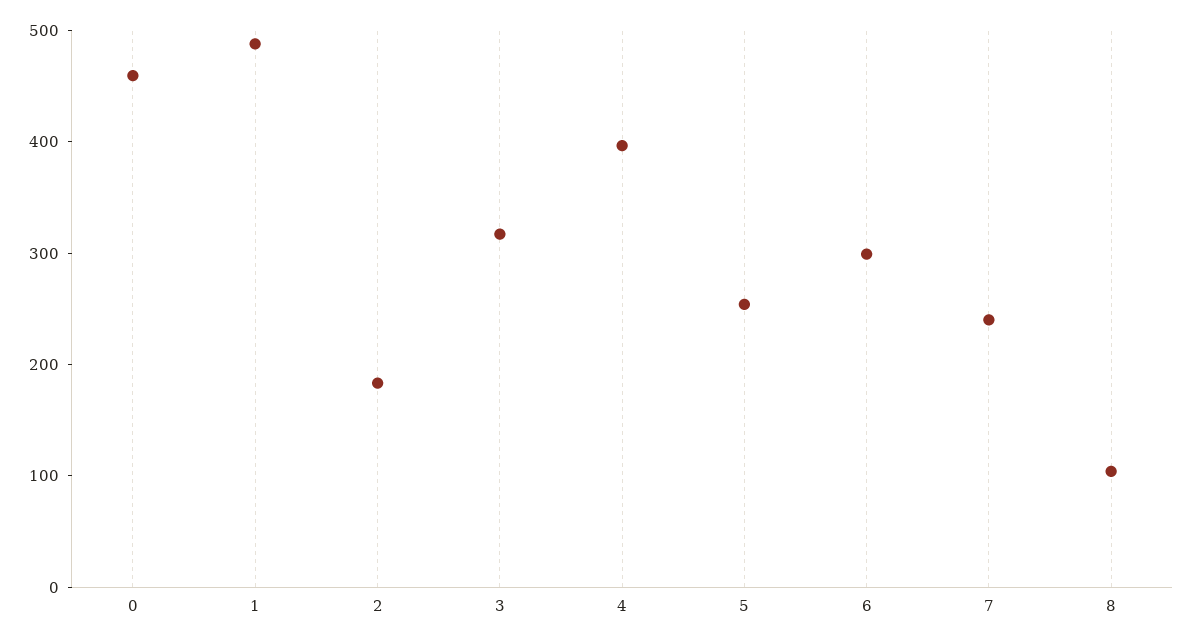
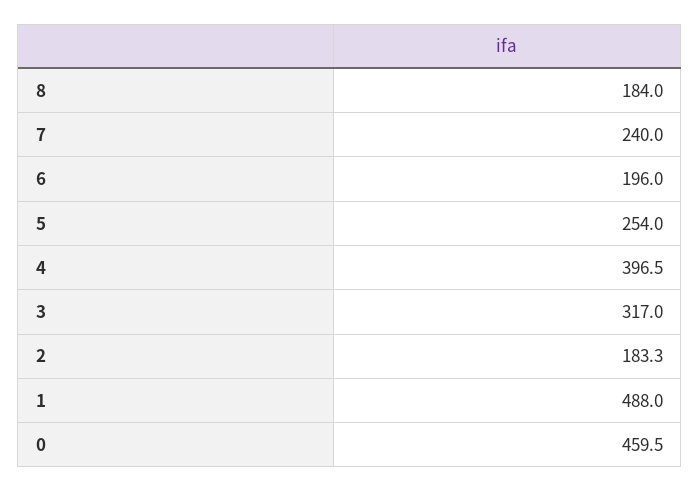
  {
    "0": 459.5,
    "1": 488,
    "2": 183.3,
    "3": 317,
    "4": 396.5,
    "5": 254,
-   "6": 300,
+   "6": 196,
    "7": 240,
-   "8": 100
+   "8": 184
  }

